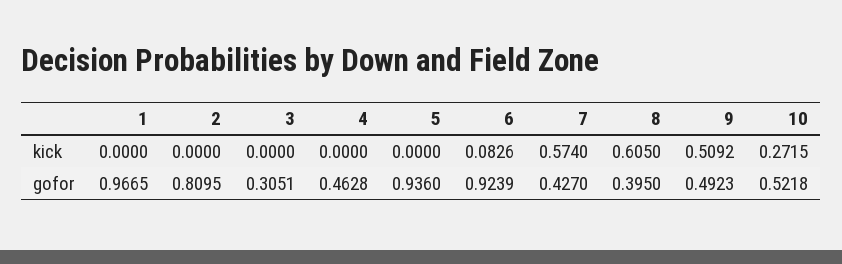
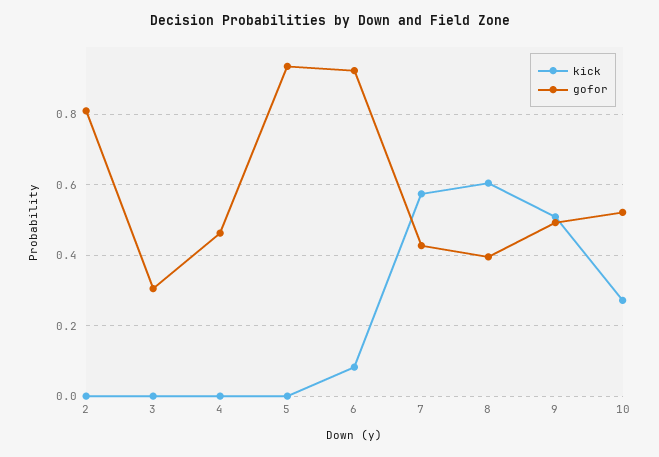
  {
    "kick": {
-     "1": 0,
      "2": 0,
      "3": 0,
      "4": 0,
      "5": 0,
      "6": 0.0826,
      "7": 0.574,
      "8": 0.605,
      "9": 0.5092,
      "10": 0.2715
    },
    "gofor": {
-     "1": 0.9665,
      "2": 0.8095,
      "3": 0.3051,
      "4": 0.4628,
      "5": 0.936,
      "6": 0.9239,
      "7": 0.427,
      "8": 0.395,
      "9": 0.4923,
      "10": 0.5218
    }
  }

